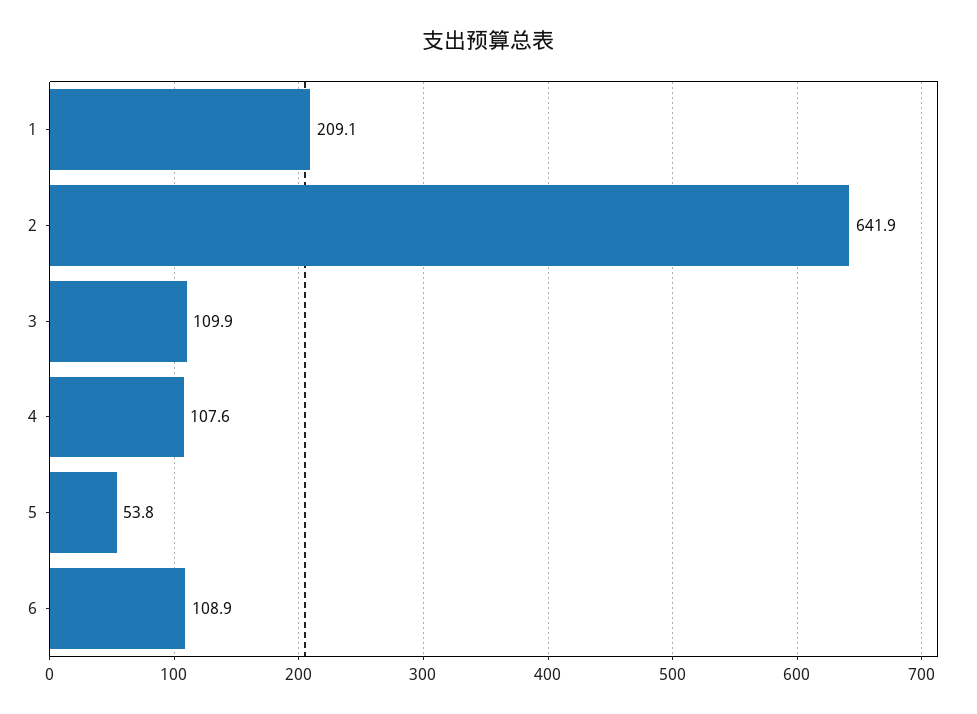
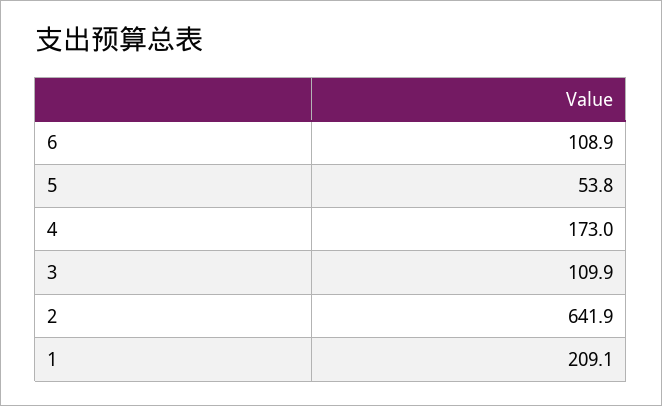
  {
    "1": 209.1,
    "2": 641.9,
    "3": 109.9,
-   "4": 107.6,
+   "4": 173,
    "5": 53.8,
    "6": 108.9
  }

